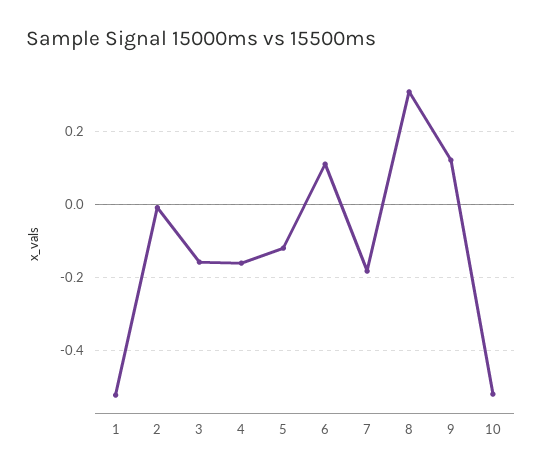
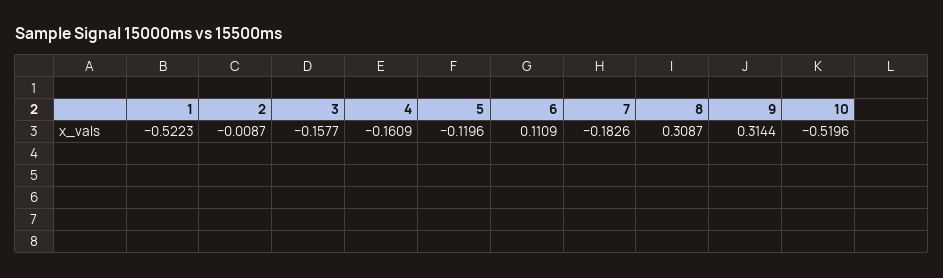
  {
    "1": -0.5223,
    "2": -0.0087,
    "3": -0.1577,
    "4": -0.1609,
    "5": -0.1196,
    "6": 0.1109,
    "7": -0.1826,
    "8": 0.3087,
-   "9": 0.12,
+   "9": 0.3144,
    "10": -0.5196
  }

